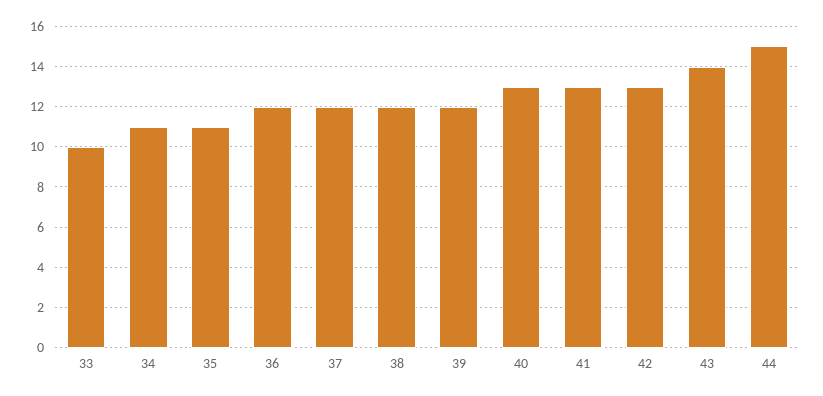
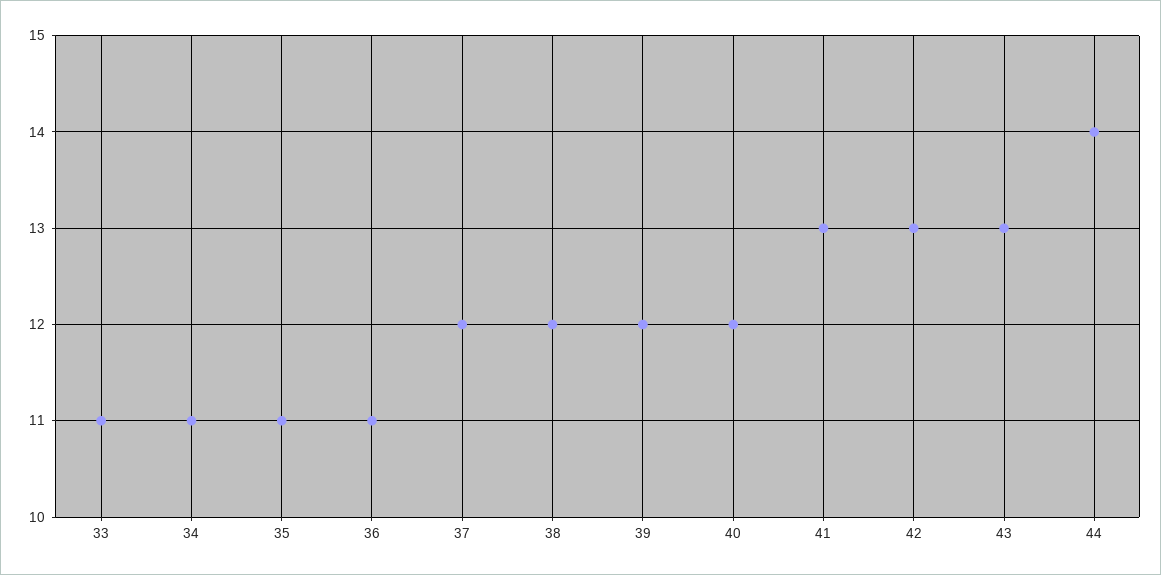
  {
-   "33": 10,
+   "33": 11,
    "34": 11,
    "35": 11,
-   "36": 12,
+   "36": 11,
    "37": 12,
    "38": 12,
    "39": 12,
-   "40": 13,
+   "40": 12,
    "41": 13,
    "42": 13,
-   "43": 14,
+   "43": 13,
-   "44": 15
+   "44": 14
  }

